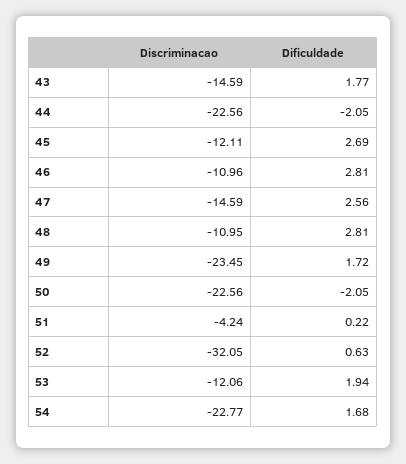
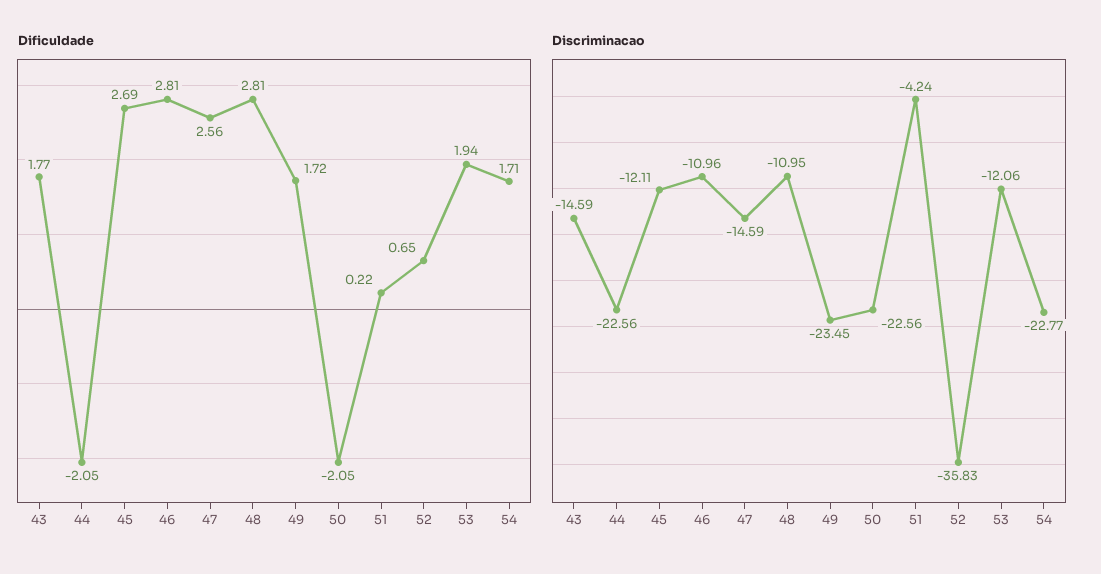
  {
    "Discriminacao": {
      "43": -14.59,
      "44": -22.56,
      "45": -12.11,
      "46": -10.96,
      "47": -14.59,
      "48": -10.95,
      "49": -23.45,
      "50": -22.56,
      "51": -4.24,
-     "52": -32.05,
+     "52": -35.83,
      "53": -12.06,
      "54": -22.77
    },
    "Dificuldade": {
      "43": 1.77,
      "44": -2.05,
      "45": 2.69,
      "46": 2.81,
      "47": 2.56,
      "48": 2.81,
      "49": 1.72,
      "50": -2.05,
      "51": 0.22,
-     "52": 0.63,
+     "52": 0.65,
      "53": 1.94,
-     "54": 1.68
+     "54": 1.71
    }
  }

